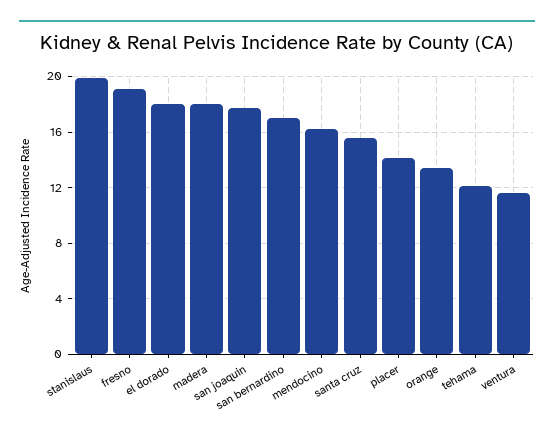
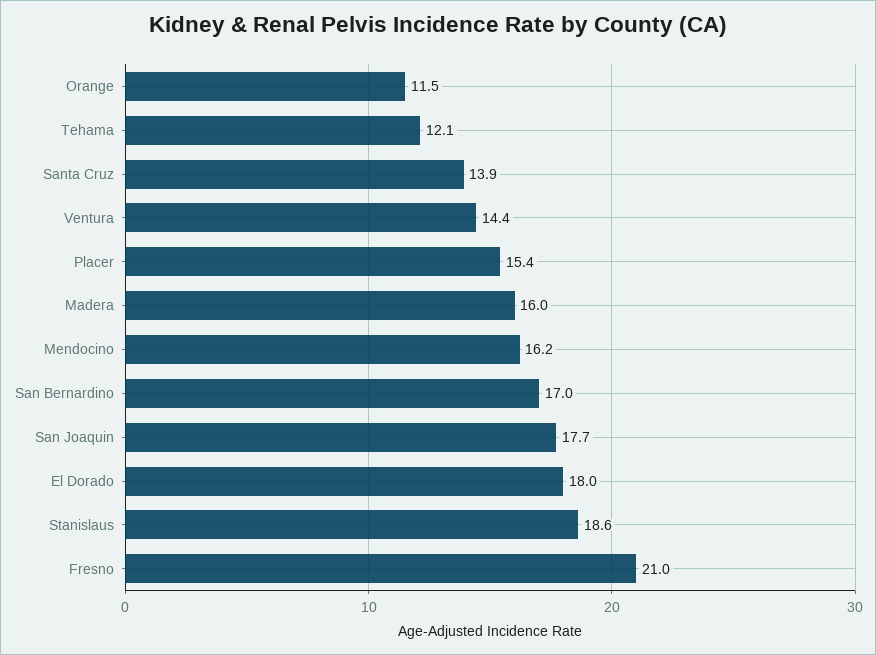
  {
-   "stanislaus": 20,
+   "stanislaus": 18.6,
-   "fresno": 19,
+   "fresno": 21,
    "el dorado": 18,
-   "madera": 18,
+   "madera": 16,
    "san joaquin": 17.7,
    "san bernardino": 17,
    "mendocino": 16.2,
-   "santa cruz": 15.5,
+   "santa cruz": 13.9,
-   "placer": 14,
+   "placer": 15.4,
-   "orange": 13.5,
+   "orange": 11.5,
    "tehama": 12.1,
-   "ventura": 11.5
+   "ventura": 14.4
  }

